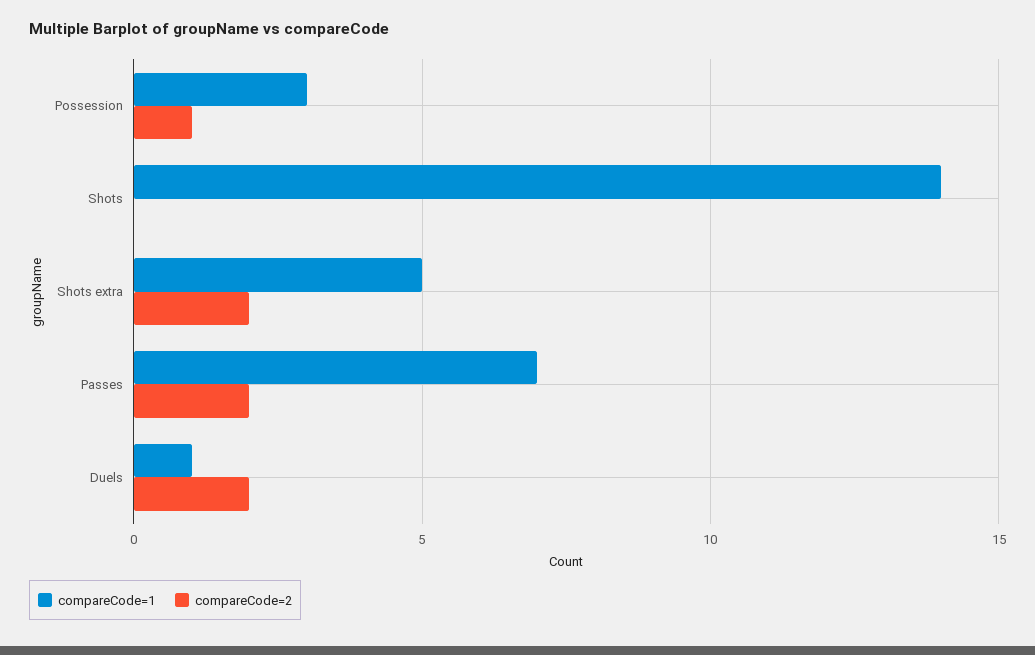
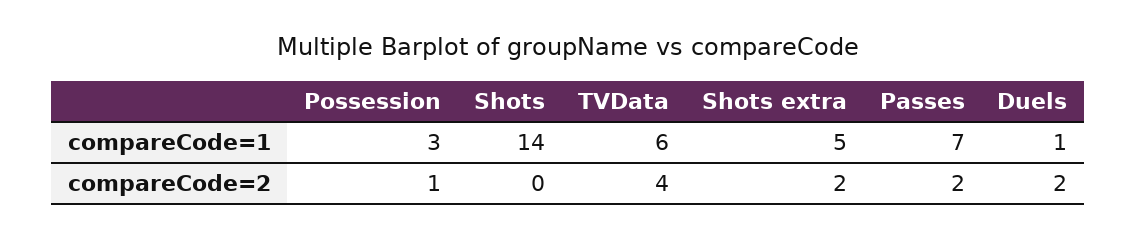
  {
    "compareCode=1": {
      "Possession": 3,
      "Shots": 14,
      "Shots extra": 5,
      "Passes": 7,
-     "Duels": 1
+     "Duels": 1,
+     "TVData": 6
    },
    "compareCode=2": {
      "Possession": 1,
      "Shots": 0,
      "Shots extra": 2,
      "Passes": 2,
-     "Duels": 2
+     "Duels": 2,
+     "TVData": 4
    }
  }

